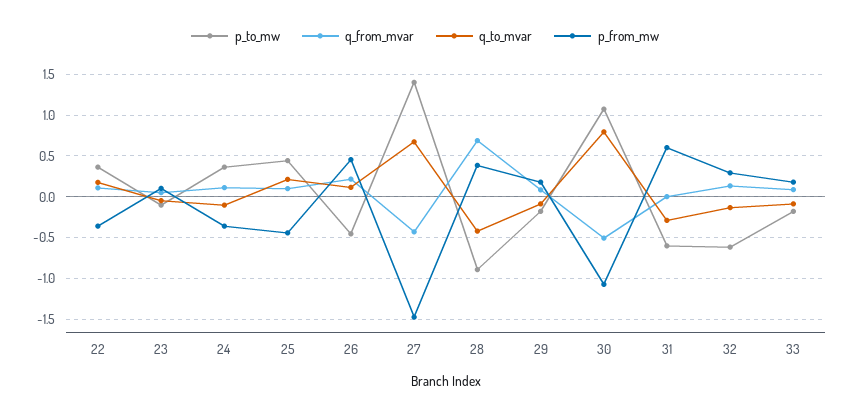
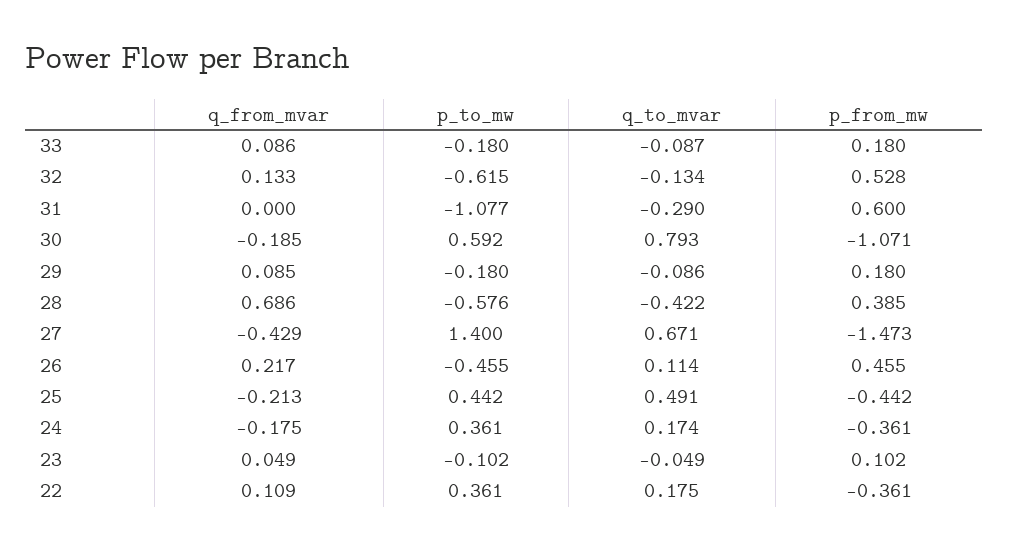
  {
    "p_to_mw": {
      "22": 0.361,
      "23": -0.102,
      "24": 0.361,
      "25": 0.442,
      "26": -0.455,
      "27": 1.4,
-     "28": -0.9,
+     "28": -0.576,
      "29": -0.18,
-     "30": 1.1,
+     "30": 0.592,
-     "31": -0.6,
+     "31": -1.077,
      "32": -0.615,
      "33": -0.18
    },
    "q_from_mvar": {
      "22": 0.109,
      "23": 0.049,
-     "24": 0.1,
+     "24": -0.175,
-     "25": 0.1,
+     "25": -0.213,
      "26": 0.217,
      "27": -0.429,
      "28": 0.686,
      "29": 0.085,
-     "30": -0.5,
+     "30": -0.185,
      "31": 0,
      "32": 0.133,
      "33": 0.086
    },
    "q_to_mvar": {
      "22": 0.175,
      "23": -0.049,
-     "24": -0.1,
+     "24": 0.174,
-     "25": 0.2,
+     "25": 0.491,
      "26": 0.114,
      "27": 0.671,
      "28": -0.422,
      "29": -0.086,
      "30": 0.793,
      "31": -0.29,
      "32": -0.134,
      "33": -0.087
    },
    "p_from_mw": {
      "22": -0.361,
      "23": 0.102,
      "24": -0.361,
      "25": -0.442,
      "26": 0.455,
      "27": -1.473,
      "28": 0.385,
      "29": 0.18,
      "30": -1.071,
      "31": 0.6,
-     "32": 0.3,
+     "32": 0.528,
      "33": 0.18
    }
  }

